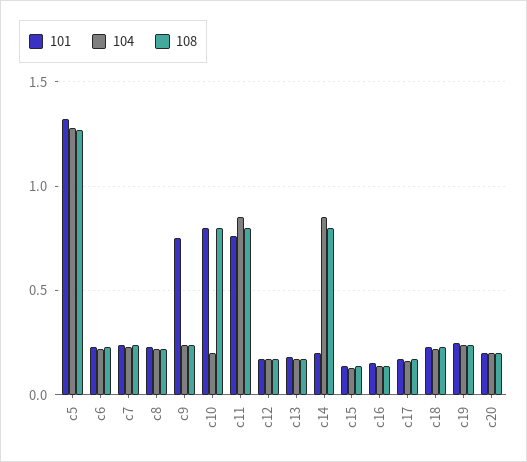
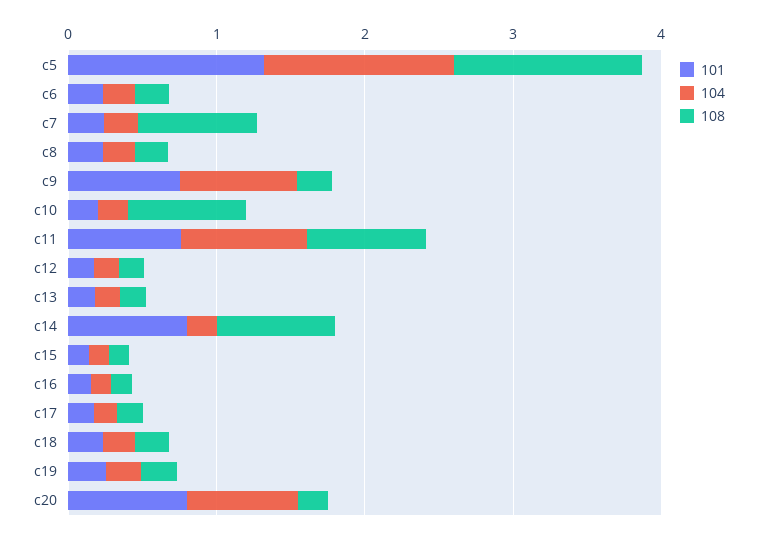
  {
    "101": {
      "c5": 1.3,
      "c6": 0.25,
      "c7": 0.25,
      "c8": 0.25,
      "c9": 0.75,
-     "c10": 0.8,
+     "c10": 0.2,
      "c11": 0.75,
      "c12": 0.15,
      "c13": 0.2,
-     "c14": 0.2,
+     "c14": 0.8,
      "c15": 0.15,
      "c16": 0.15,
      "c17": 0.15,
      "c18": 0.25,
      "c19": 0.25,
-     "c20": 0.2
+     "c20": 0.8
    },
    "104": {
      "c5": 1.3,
      "c6": 0.2,
      "c7": 0.25,
      "c8": 0.2,
-     "c9": 0.25,
+     "c9": 0.8,
      "c10": 0.2,
      "c11": 0.85,
      "c12": 0.15,
      "c13": 0.15,
-     "c14": 0.85,
+     "c14": 0.2,
      "c15": 0.15,
      "c16": 0.15,
      "c17": 0.15,
      "c18": 0.2,
      "c19": 0.25,
-     "c20": 0.2
+     "c20": 0.8
    },
    "108": {
      "c5": 1.25,
      "c6": 0.25,
-     "c7": 0.25,
+     "c7": 0.8,
      "c8": 0.2,
      "c9": 0.25,
      "c10": 0.8,
      "c11": 0.8,
      "c12": 0.15,
      "c13": 0.15,
      "c14": 0.8,
      "c15": 0.15,
      "c16": 0.15,
      "c17": 0.15,
      "c18": 0.25,
      "c19": 0.25,
      "c20": 0.2
    }
  }

